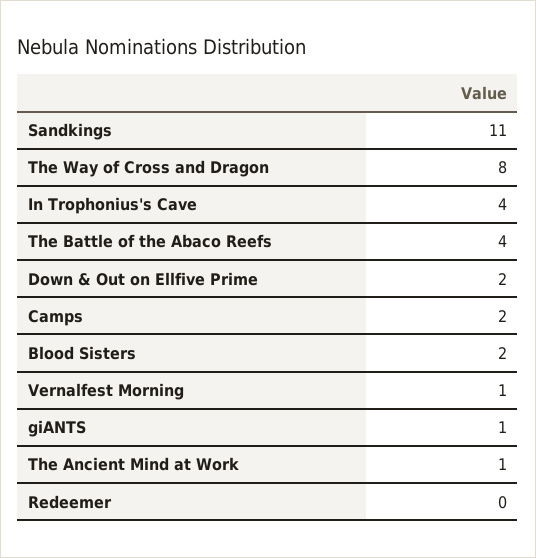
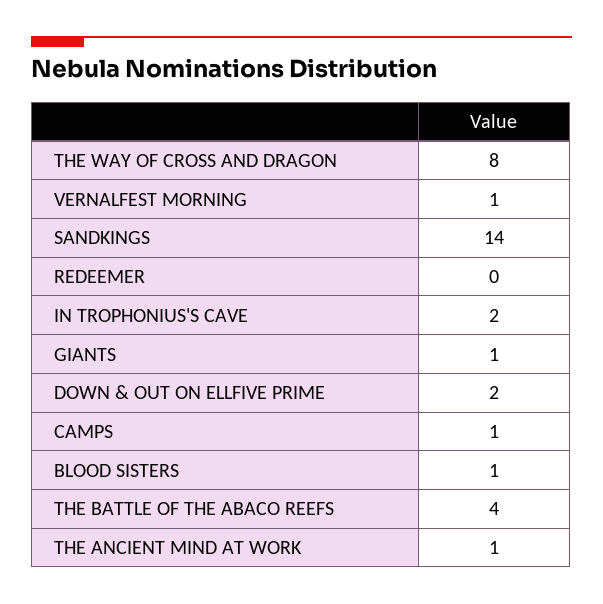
  {
-   "Sandkings": 11,
+   "Sandkings": 14,
    "The Way of Cross and Dragon": 8,
-   "In Trophonius's Cave": 4,
+   "In Trophonius's Cave": 2,
    "The Battle of the Abaco Reefs": 4,
    "Down & Out on Ellfive Prime": 2,
-   "Camps": 2,
+   "Camps": 1,
-   "Blood Sisters": 2,
+   "Blood Sisters": 1,
    "Vernalfest Morning": 1,
    "giANTS": 1,
    "The Ancient Mind at Work": 1,
    "Redeemer": 0
  }

